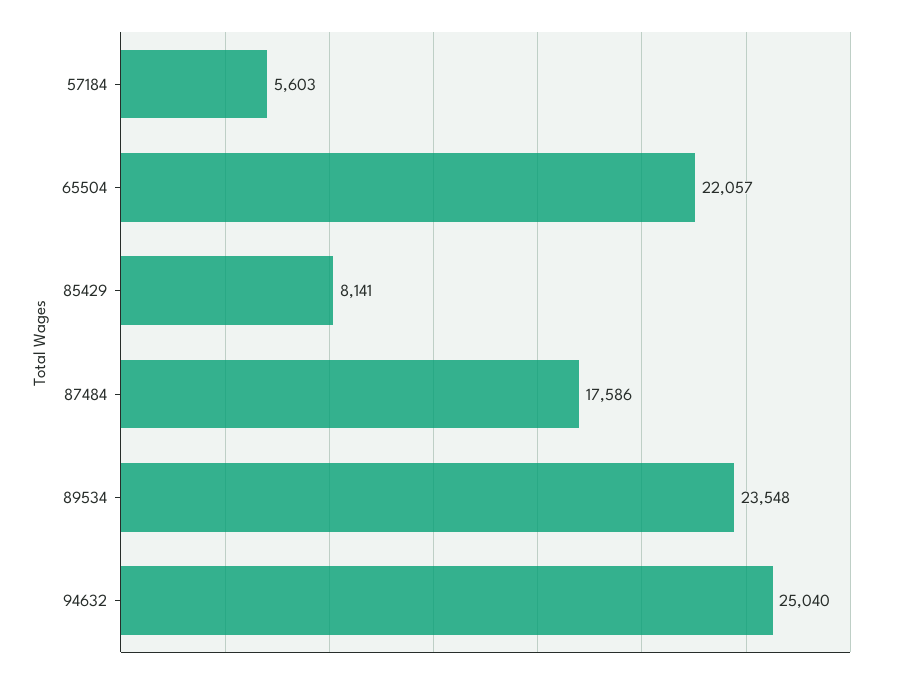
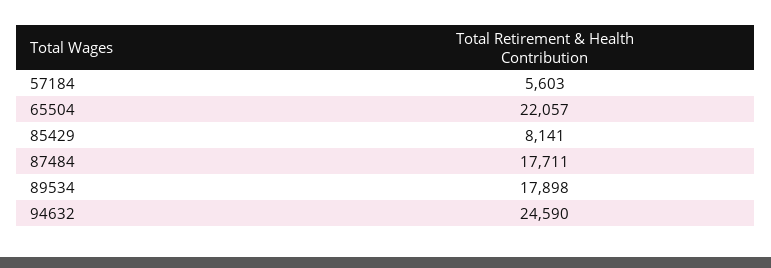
  {
    "57184": 5603,
    "65504": 22057,
    "85429": 8141,
-   "87484": 17586,
+   "87484": 17711,
-   "89534": 23548,
+   "89534": 17898,
-   "94632": 25040
+   "94632": 24590
  }

